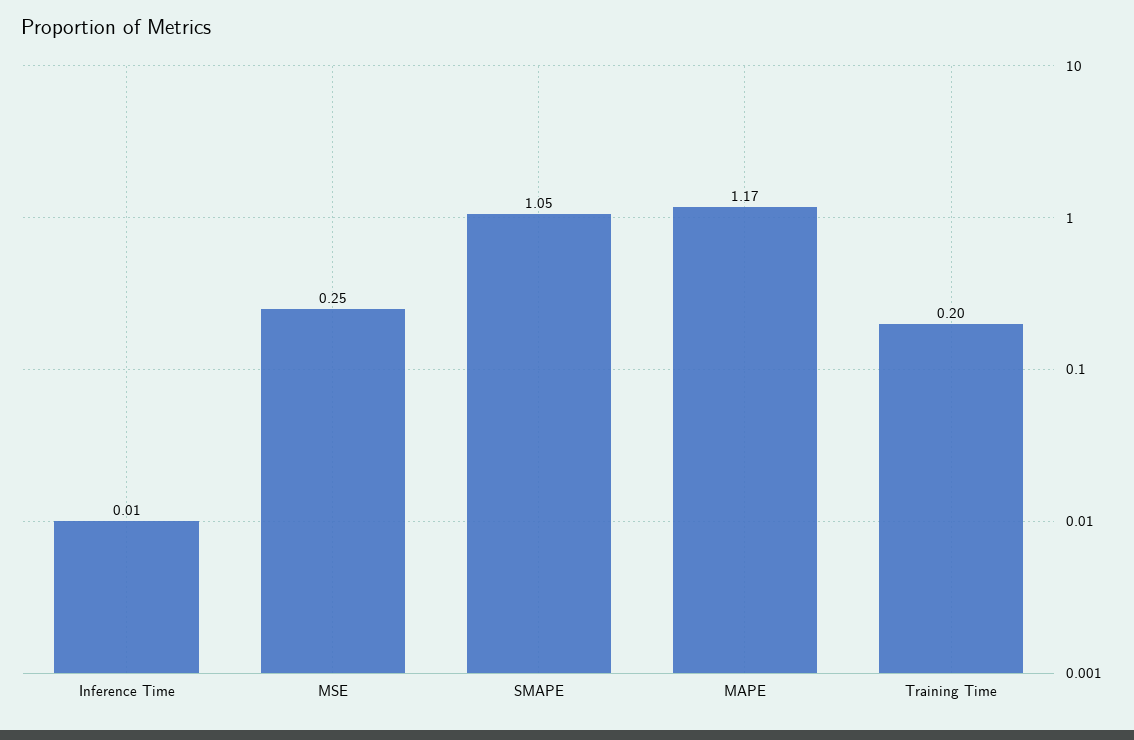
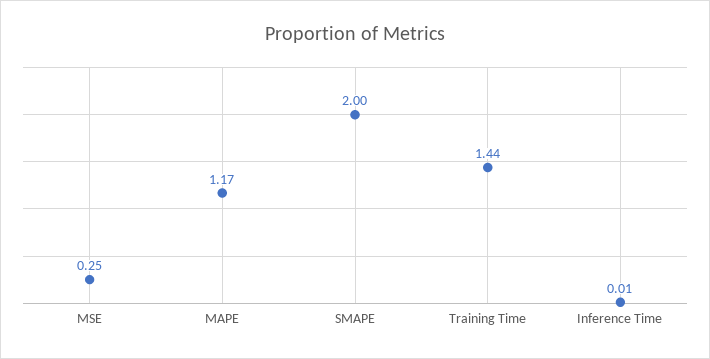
  {
    "Inference Time": 0.01,
    "MSE": 0.25,
-   "SMAPE": 1.05,
+   "SMAPE": 2,
    "MAPE": 1.17,
-   "Training Time": 0.2
+   "Training Time": 1.44
  }

